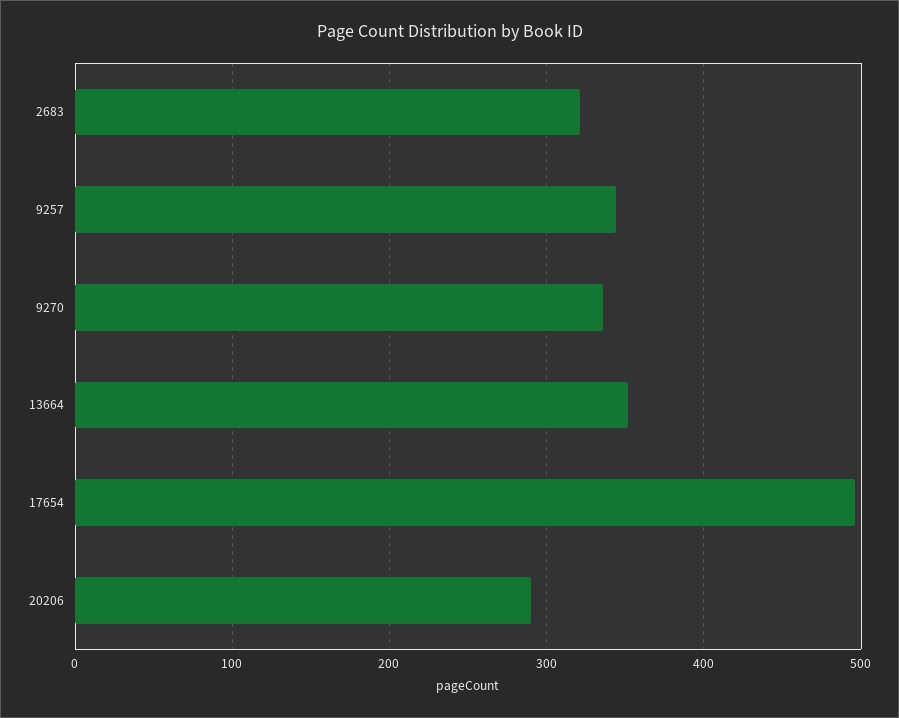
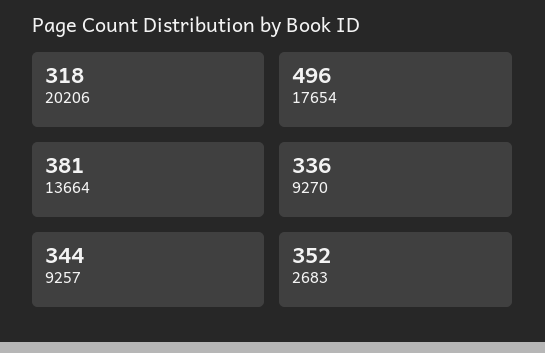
  {
-   "2683": 320,
+   "2683": 352,
    "9257": 344,
    "9270": 336,
-   "13664": 350,
+   "13664": 381,
    "17654": 496,
-   "20206": 290
+   "20206": 318
  }

